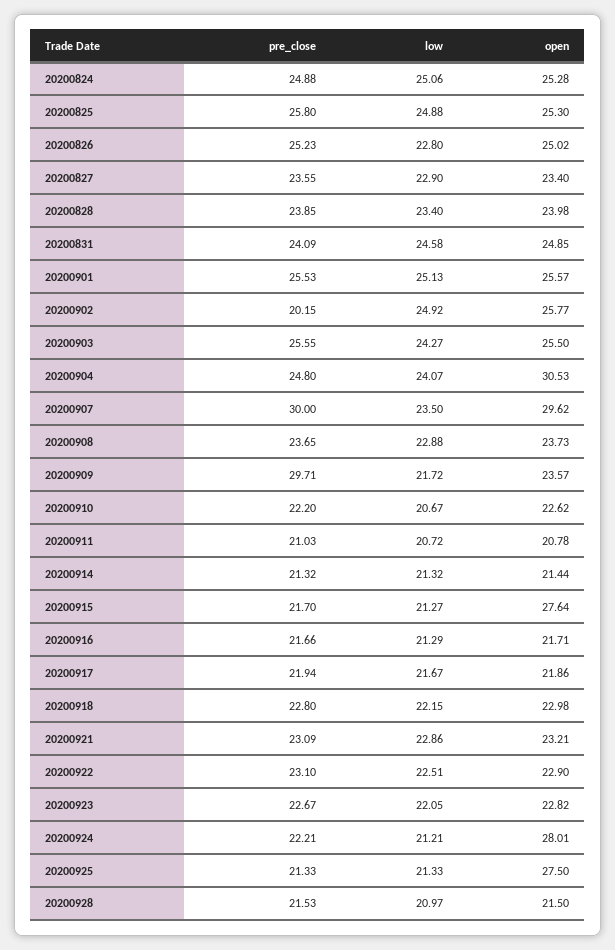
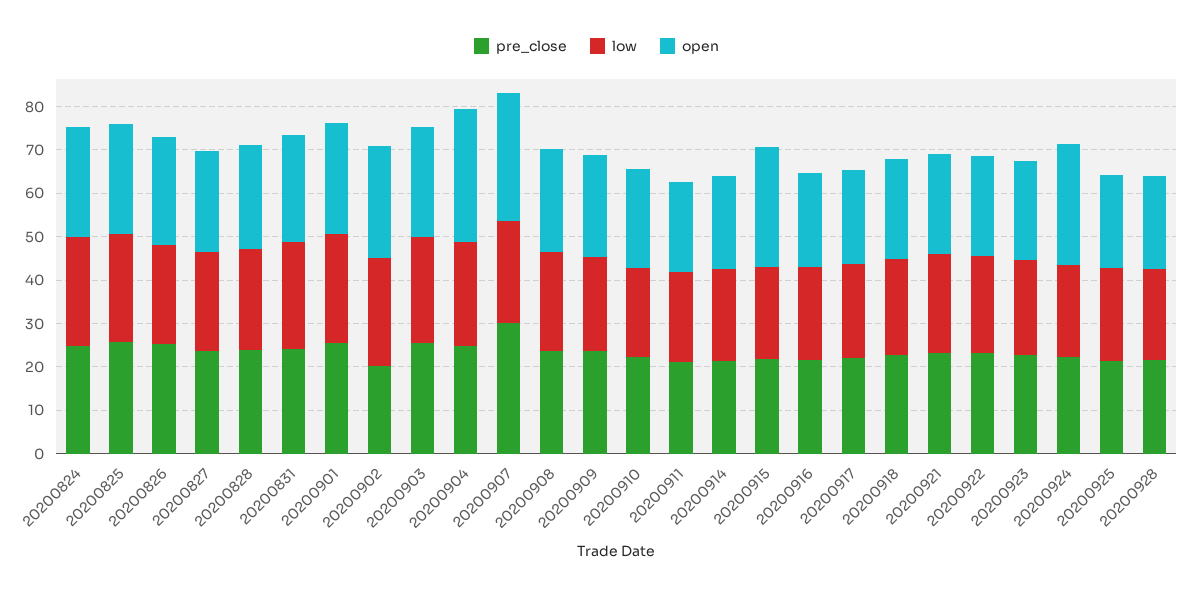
  {
    "pre_close": {
      "20200824": 24.88,
      "20200825": 25.8,
      "20200826": 25.23,
      "20200827": 23.55,
      "20200828": 23.85,
      "20200831": 24.09,
      "20200901": 25.53,
      "20200902": 20.15,
      "20200903": 25.55,
      "20200904": 24.8,
      "20200907": 30,
      "20200908": 23.65,
-     "20200909": 29.71,
+     "20200909": 24,
      "20200910": 22.2,
      "20200911": 21.03,
      "20200914": 21.32,
      "20200915": 21.7,
      "20200916": 21.66,
      "20200917": 21.94,
      "20200918": 22.8,
      "20200921": 23.09,
      "20200922": 23.1,
      "20200923": 22.67,
      "20200924": 22.21,
      "20200925": 21.33,
      "20200928": 21.53
    },
    "low": {
      "20200824": 25.06,
      "20200825": 24.88,
      "20200826": 22.8,
      "20200827": 22.9,
      "20200828": 23.4,
      "20200831": 24.58,
      "20200901": 25.13,
      "20200902": 24.92,
      "20200903": 24.27,
      "20200904": 24.07,
      "20200907": 23.5,
      "20200908": 22.88,
      "20200909": 21.72,
      "20200910": 20.67,
      "20200911": 20.72,
      "20200914": 21.32,
      "20200915": 21.27,
      "20200916": 21.29,
      "20200917": 21.67,
      "20200918": 22.15,
      "20200921": 22.86,
      "20200922": 22.51,
      "20200923": 22.05,
      "20200924": 21.21,
      "20200925": 21.33,
      "20200928": 20.97
    },
    "open": {
      "20200824": 25.28,
      "20200825": 25.3,
      "20200826": 25.02,
      "20200827": 23.4,
      "20200828": 23.98,
      "20200831": 24.85,
      "20200901": 25.57,
      "20200902": 25.77,
      "20200903": 25.5,
      "20200904": 30.53,
      "20200907": 29.62,
      "20200908": 23.73,
      "20200909": 23.57,
      "20200910": 22.62,
      "20200911": 20.78,
      "20200914": 21.44,
      "20200915": 27.64,
      "20200916": 21.71,
      "20200917": 21.86,
      "20200918": 22.98,
      "20200921": 23.21,
      "20200922": 22.9,
      "20200923": 22.82,
      "20200924": 28.01,
-     "20200925": 27.5,
+     "20200925": 22,
      "20200928": 21.5
    }
  }

